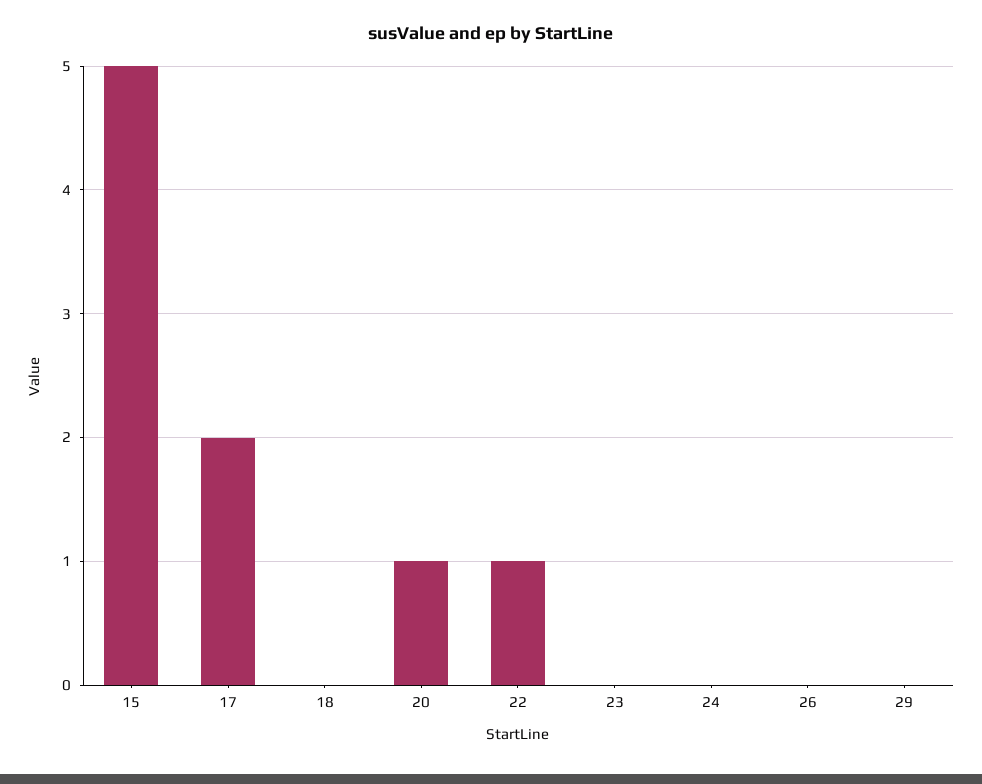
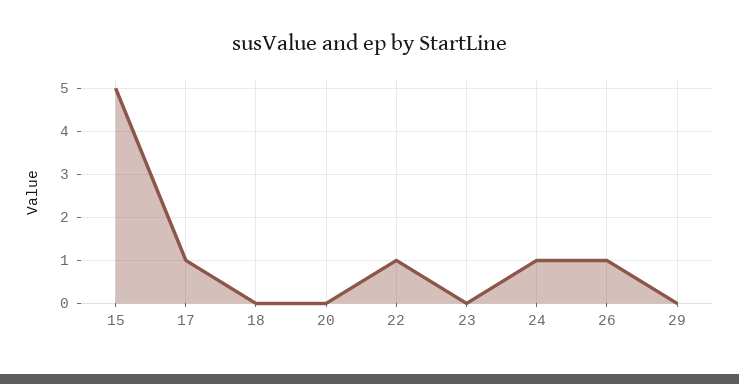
  {
    "15": 5,
-   "17": 2,
+   "17": 1,
    "18": 0,
-   "20": 1,
+   "20": 0,
    "22": 1,
    "23": 0,
-   "24": 0,
+   "24": 1,
-   "26": 0,
+   "26": 1,
    "29": 0
  }

